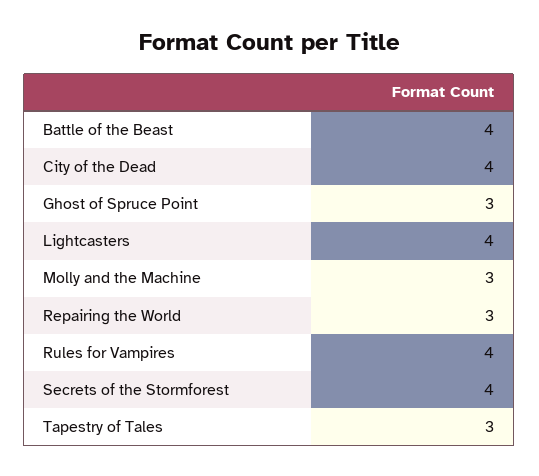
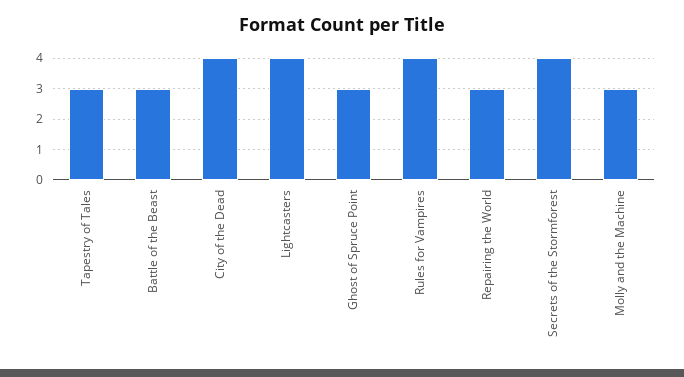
  {
-   "Battle of the Beast": 4,
+   "Battle of the Beast": 3,
    "City of the Dead": 4,
    "Ghost of Spruce Point": 3,
    "Lightcasters": 4,
    "Molly and the Machine": 3,
    "Repairing the World": 3,
    "Rules for Vampires": 4,
    "Secrets of the Stormforest": 4,
    "Tapestry of Tales": 3
  }

